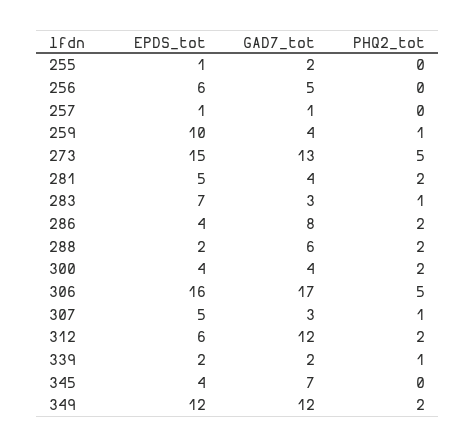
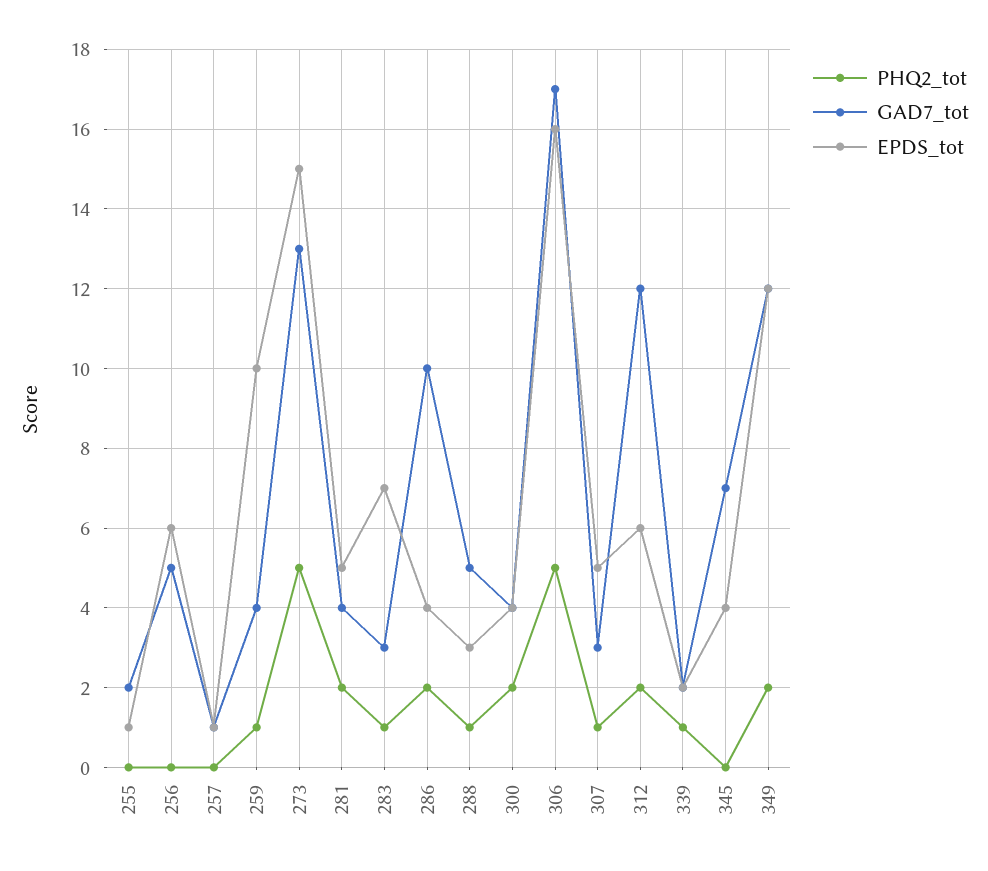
  {
    "EPDS_tot": {
      "255": 1,
      "256": 6,
      "257": 1,
      "259": 10,
      "273": 15,
      "281": 5,
      "283": 7,
      "286": 4,
-     "288": 2,
+     "288": 3,
      "300": 4,
      "306": 16,
      "307": 5,
      "312": 6,
      "339": 2,
      "345": 4,
      "349": 12
    },
    "GAD7_tot": {
      "255": 2,
      "256": 5,
      "257": 1,
      "259": 4,
      "273": 13,
      "281": 4,
      "283": 3,
-     "286": 8,
+     "286": 10,
-     "288": 6,
+     "288": 5,
      "300": 4,
      "306": 17,
      "307": 3,
      "312": 12,
      "339": 2,
      "345": 7,
      "349": 12
    },
    "PHQ2_tot": {
      "255": 0,
      "256": 0,
      "257": 0,
      "259": 1,
      "273": 5,
      "281": 2,
      "283": 1,
      "286": 2,
-     "288": 2,
+     "288": 1,
      "300": 2,
      "306": 5,
      "307": 1,
      "312": 2,
      "339": 1,
      "345": 0,
      "349": 2
    }
  }

